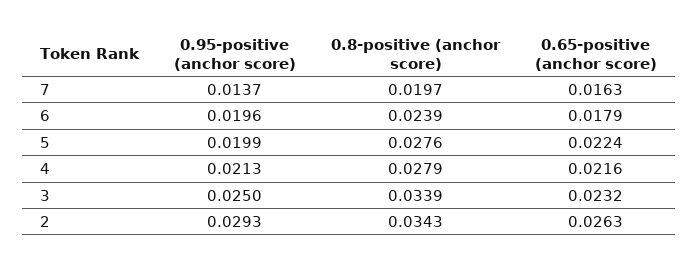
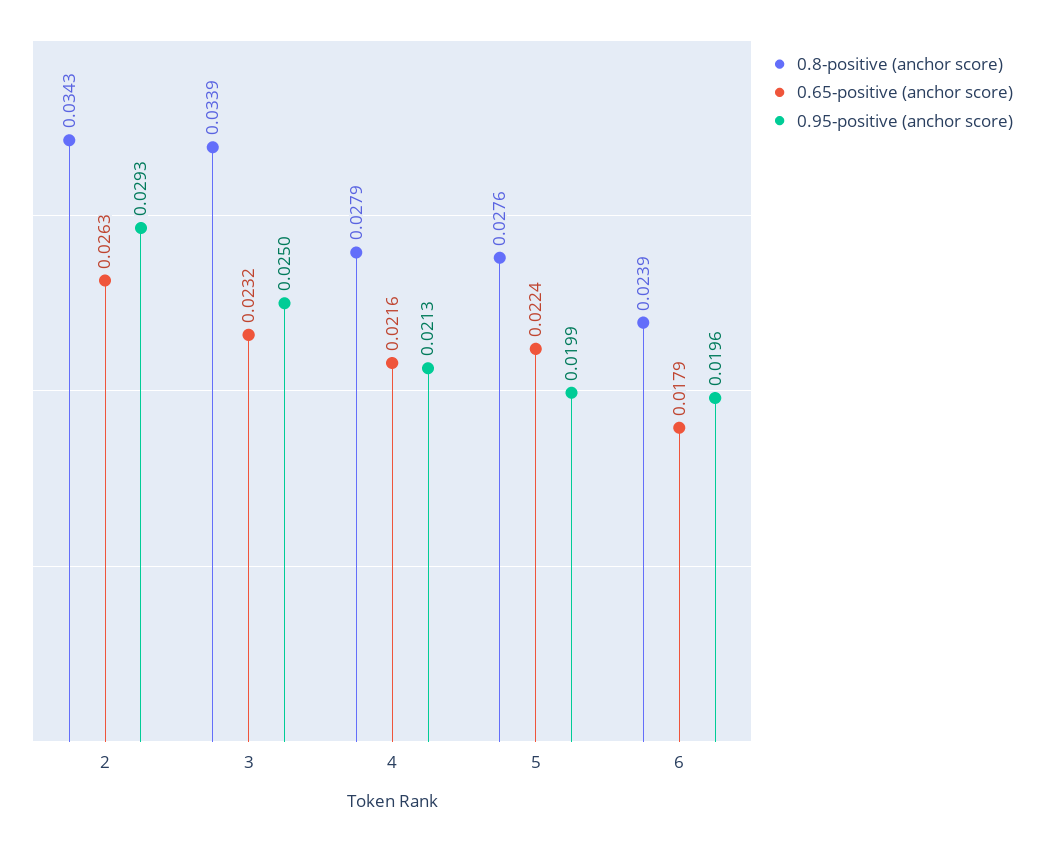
  {
    "0.95-positive (anchor score)": {
-     "7": 0.0137,
      "6": 0.0196,
      "5": 0.0199,
      "4": 0.0213,
      "3": 0.025,
      "2": 0.0293
    },
    "0.8-positive (anchor score)": {
-     "7": 0.0197,
      "6": 0.0239,
      "5": 0.0276,
      "4": 0.0279,
      "3": 0.0339,
      "2": 0.0343
    },
    "0.65-positive (anchor score)": {
-     "7": 0.0163,
      "6": 0.0179,
      "5": 0.0224,
      "4": 0.0216,
      "3": 0.0232,
      "2": 0.0263
    }
  }

